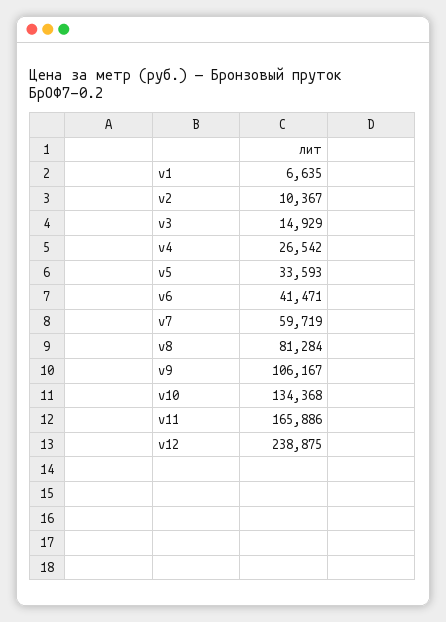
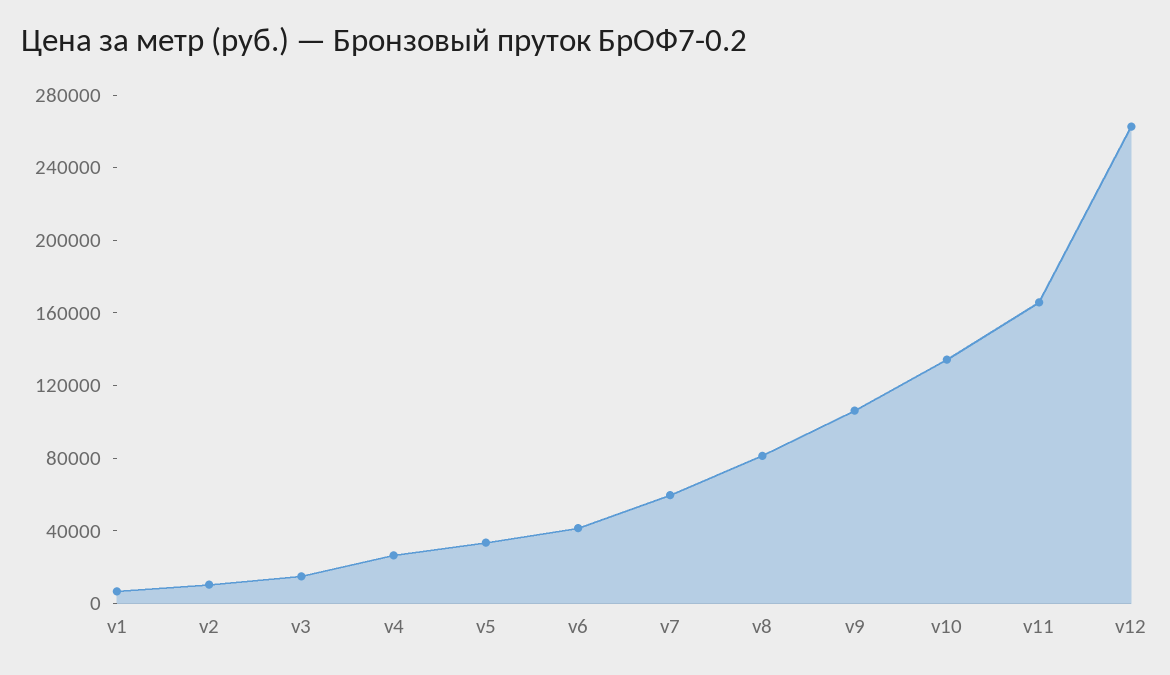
  {
    "v1": 6635,
    "v2": 10367,
    "v3": 14929,
    "v4": 26542,
    "v5": 33593,
    "v6": 41471,
    "v7": 59719,
    "v8": 81284,
    "v9": 106167,
    "v10": 134368,
    "v11": 165886,
-   "v12": 238875
+   "v12": 260000
  }

